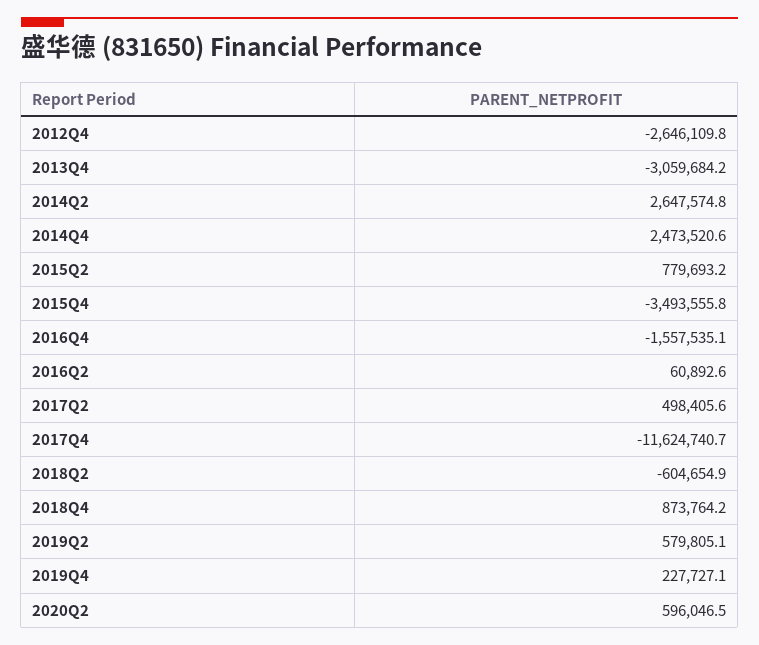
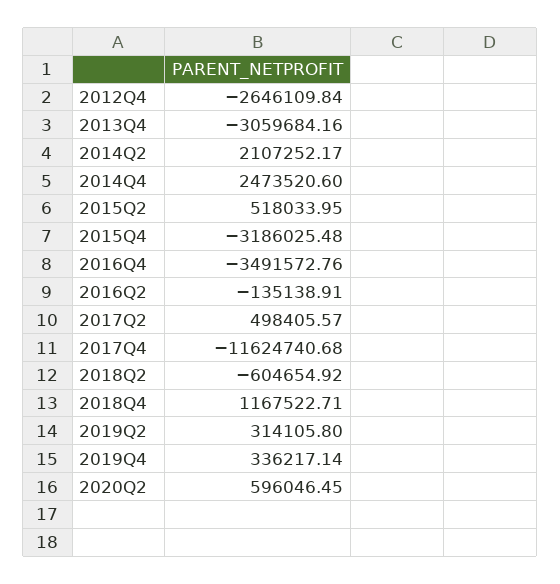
  {
    "2012Q4": -2646109.84,
    "2013Q4": -3059684.16,
-   "2014Q2": 2647574.8,
+   "2014Q2": 2107252.17,
    "2014Q4": 2473520.6,
-   "2015Q2": 779693.2,
+   "2015Q2": 518033.95,
-   "2015Q4": -3493555.8,
+   "2015Q4": -3186025.48,
-   "2016Q4": -1557535.1,
+   "2016Q4": -3491572.76,
-   "2016Q2": 60892.6,
+   "2016Q2": -135138.91,
    "2017Q2": 498405.57,
    "2017Q4": -11624740.68,
    "2018Q2": -604654.92,
-   "2018Q4": 873764.2,
+   "2018Q4": 1167522.71,
-   "2019Q2": 579805.1,
+   "2019Q2": 314105.8,
-   "2019Q4": 227727.1,
+   "2019Q4": 336217.14,
    "2020Q2": 596046.45
  }

